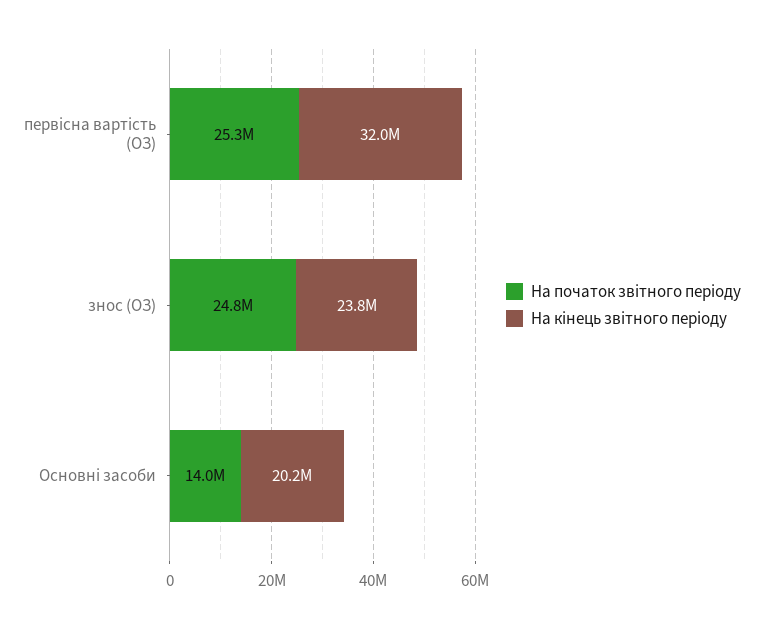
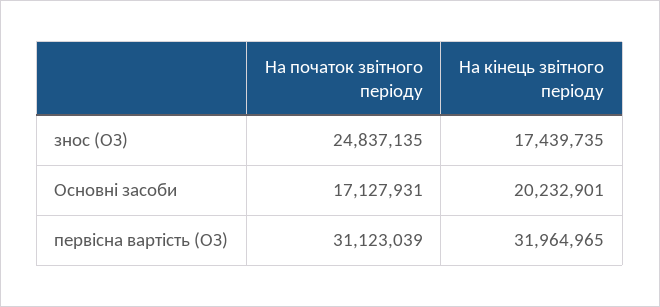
  {
    "На початок звітного періоду": {
-     "первісна вартість (ОЗ)": 25300000,
+     "первісна вартість (ОЗ)": 31123039,
      "знос (ОЗ)": 24837135,
-     "Основні засоби": 14000000
+     "Основні засоби": 17127931
    },
    "На кінець звітного періоду": {
      "первісна вартість (ОЗ)": 31964965,
-     "знос (ОЗ)": 23800000,
+     "знос (ОЗ)": 17439735,
      "Основні засоби": 20232901
    }
  }

